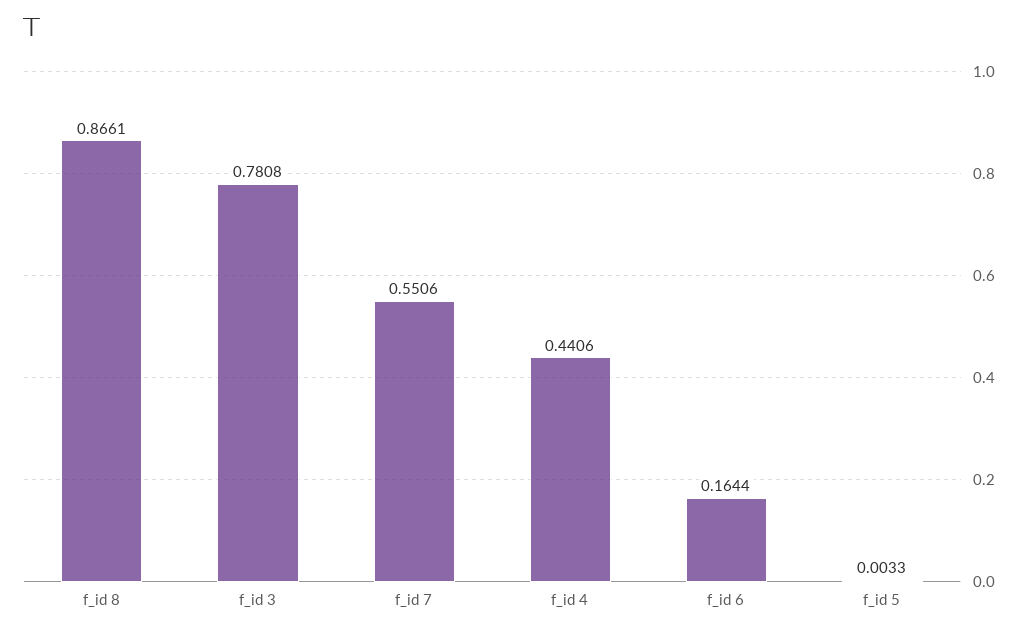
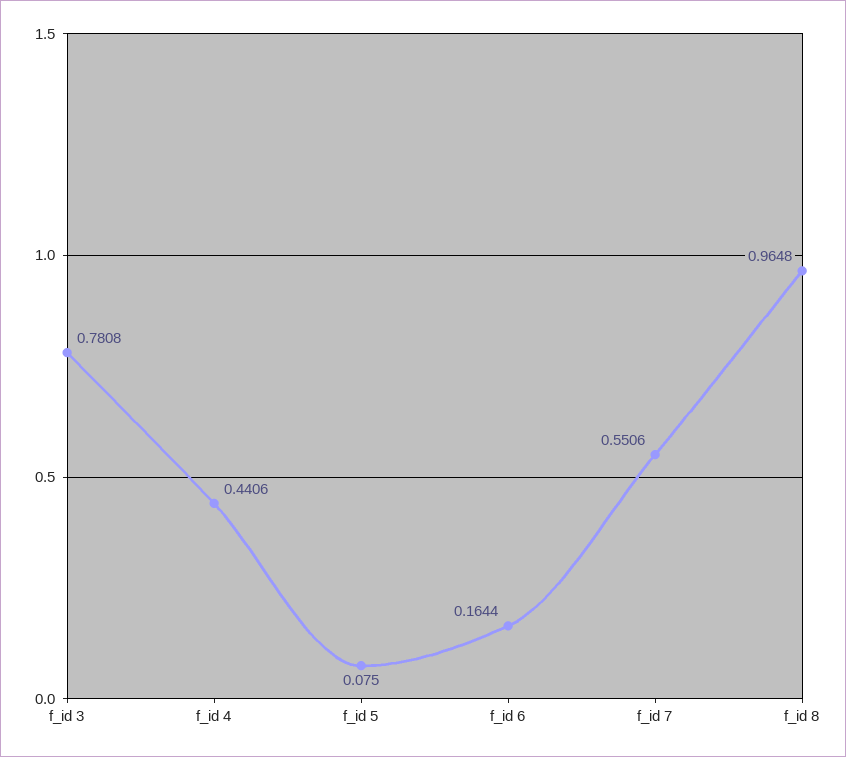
  {
-   "f_id 8": 0.8661,
+   "f_id 8": 0.9648,
    "f_id 3": 0.7808,
    "f_id 7": 0.5506,
    "f_id 4": 0.4406,
    "f_id 6": 0.1644,
-   "f_id 5": 0.0033
+   "f_id 5": 0.075
  }

